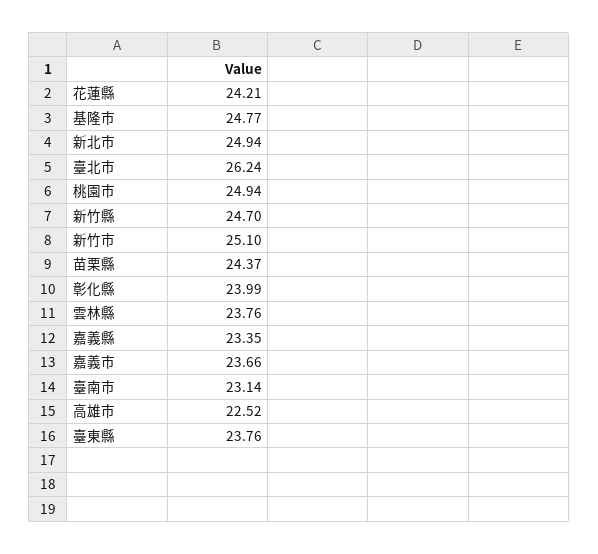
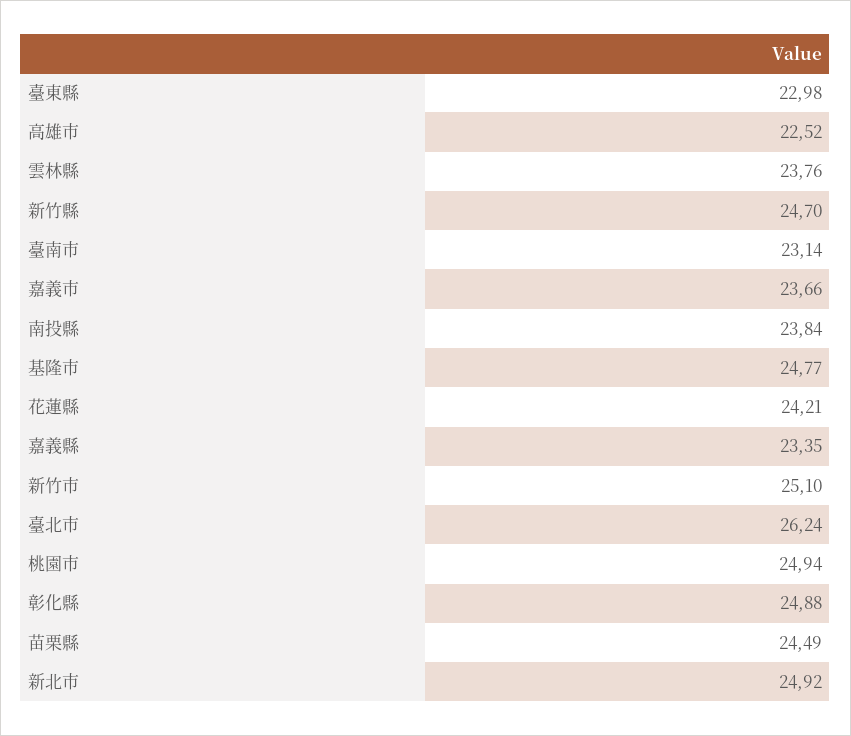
  {
    "花蓮縣": 24.21,
    "基隆市": 24.77,
-   "新北市": 24.94,
+   "新北市": 24.92,
    "臺北市": 26.24,
    "桃園市": 24.94,
    "新竹縣": 24.7,
    "新竹市": 25.1,
-   "苗栗縣": 24.37,
+   "苗栗縣": 24.49,
-   "彰化縣": 23.99,
+   "彰化縣": 24.88,
    "雲林縣": 23.76,
    "嘉義縣": 23.35,
    "嘉義市": 23.66,
    "臺南市": 23.14,
    "高雄市": 22.52,
-   "臺東縣": 23.76
+   "臺東縣": 22.98,
+   "南投縣": 23.84
  }

